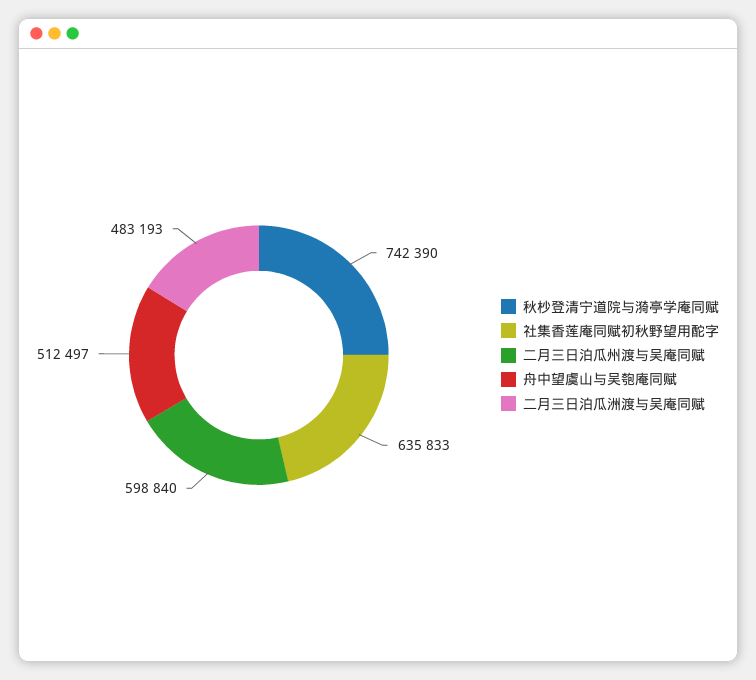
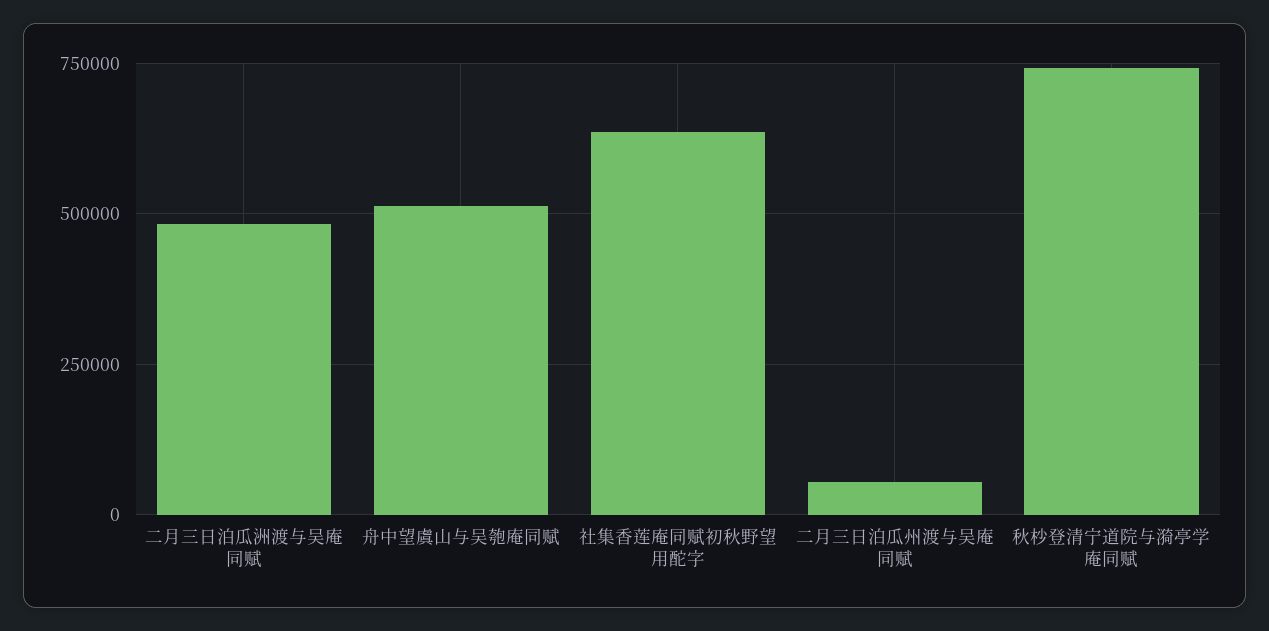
  {
    "秋杪登清宁道院与漪亭学庵同赋": 742390,
    "社集香莲庵同赋初秋野望用酡字": 635833,
-   "二月三日泊瓜州渡与吴庵同赋": 598840,
+   "二月三日泊瓜州渡与吴庵同赋": 50000,
    "舟中望虞山与吴匏庵同赋": 512497,
    "二月三日泊瓜洲渡与吴庵同赋": 483193
  }

